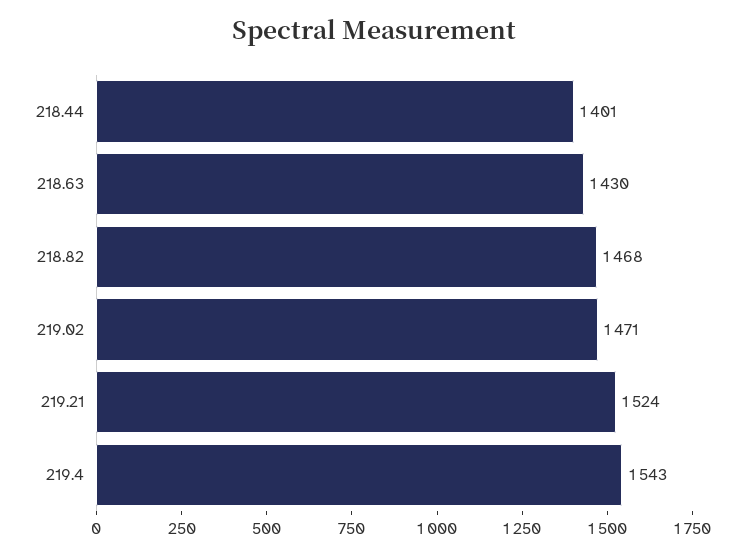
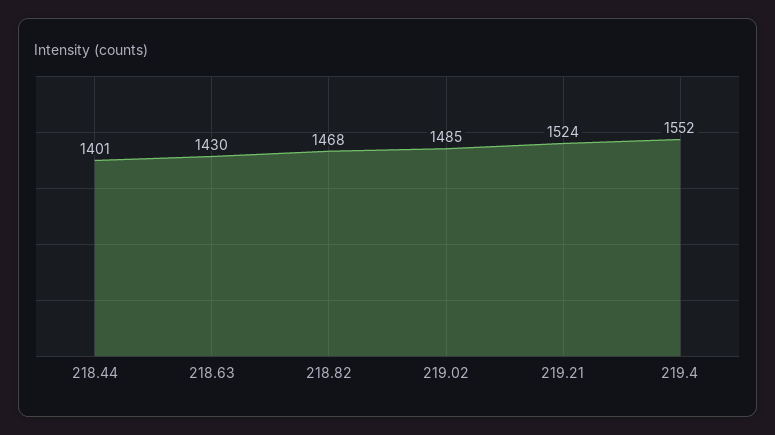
  {
    "218.44": 1401,
    "218.63": 1430,
    "218.82": 1468,
-   "219.02": 1471,
+   "219.02": 1485,
    "219.21": 1524,
-   "219.4": 1543
+   "219.4": 1552
  }

